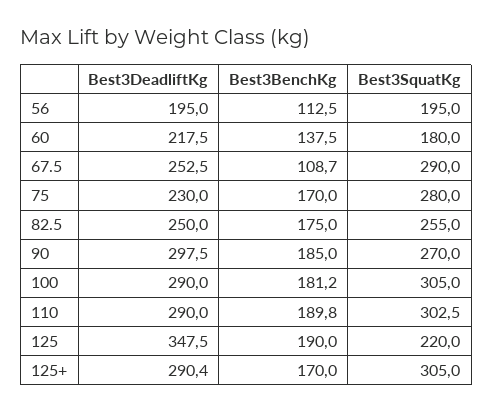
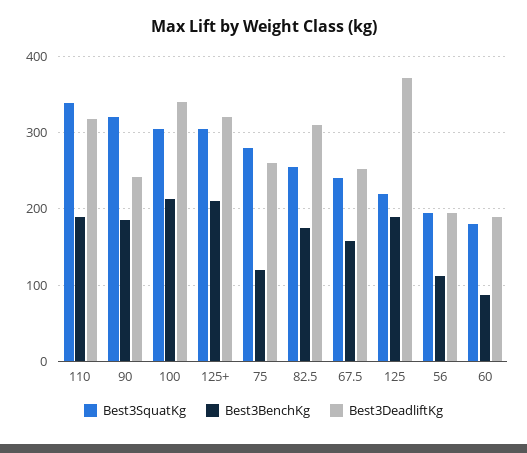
  {
    "Best3DeadliftKg": {
      "56": 195,
-     "60": 217.5,
+     "60": 190,
      "67.5": 252.5,
-     "75": 230,
+     "75": 260,
-     "82.5": 250,
+     "82.5": 310,
-     "90": 297.5,
+     "90": 240,
-     "100": 290,
+     "100": 340,
-     "110": 290,
+     "110": 320,
-     "125": 347.5,
+     "125": 370,
-     "125+": 290.4
+     "125+": 320
    },
    "Best3BenchKg": {
      "56": 112.5,
-     "60": 137.5,
+     "60": 90,
-     "67.5": 108.7,
+     "67.5": 160,
-     "75": 170,
+     "75": 120,
      "82.5": 175,
      "90": 185,
-     "100": 181.2,
+     "100": 210,
      "110": 189.8,
      "125": 190,
-     "125+": 170
+     "125+": 210
    },
    "Best3SquatKg": {
      "56": 195,
      "60": 180,
-     "67.5": 290,
+     "67.5": 240,
      "75": 280,
      "82.5": 255,
-     "90": 270,
+     "90": 320,
      "100": 305,
-     "110": 302.5,
+     "110": 340,
      "125": 220,
      "125+": 305
    }
  }

